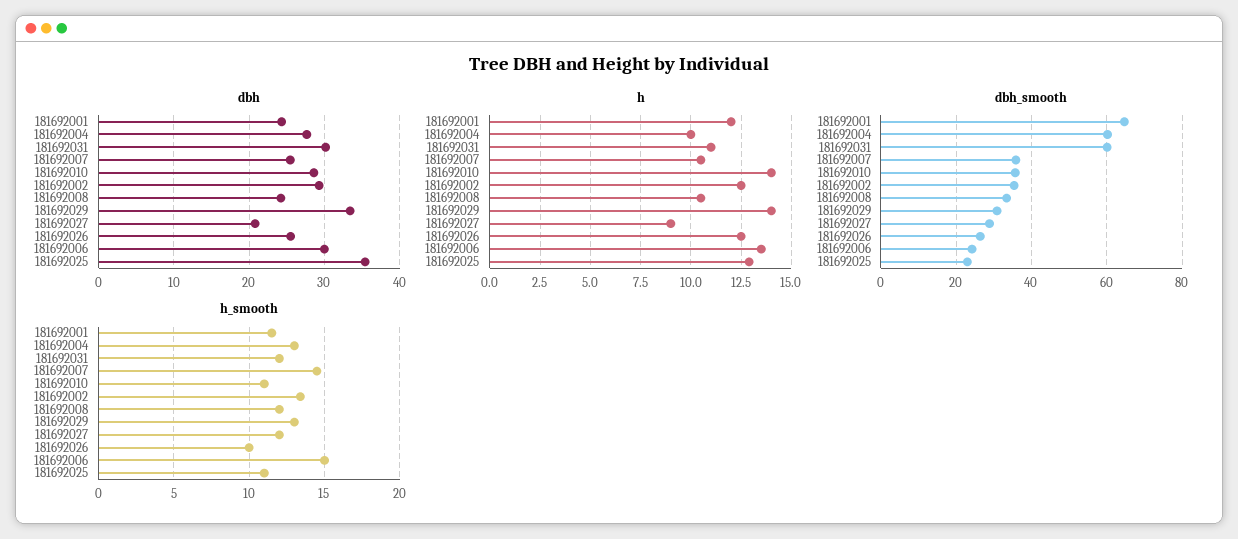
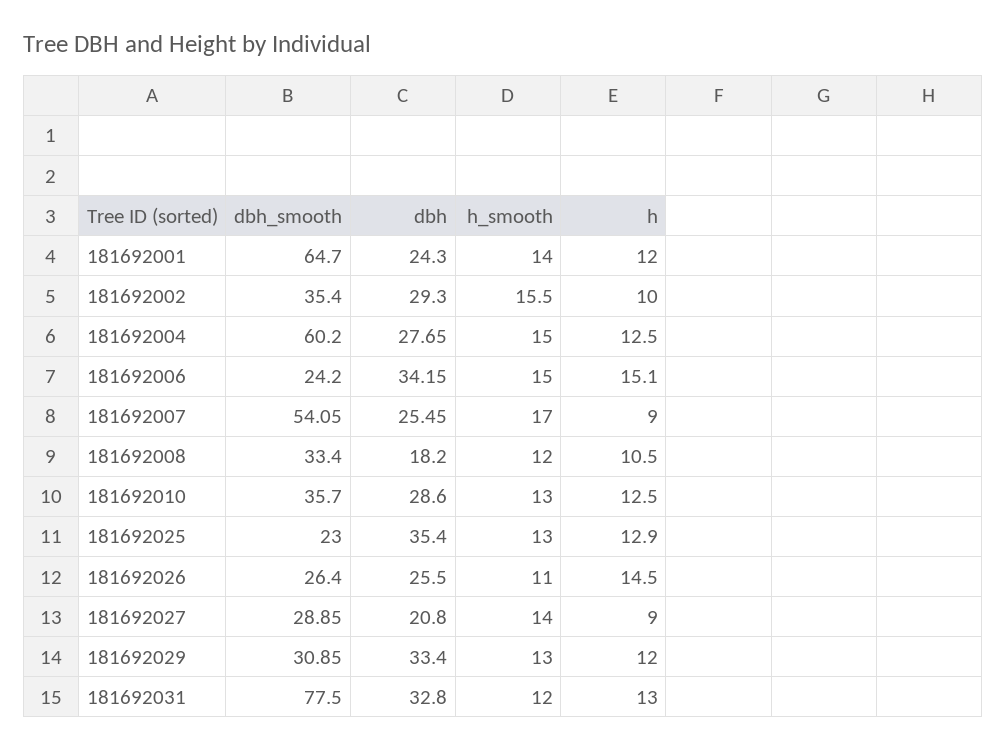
  {
    "dbh": {
      "181692001": 24.3,
      "181692004": 27.65,
-     "181692031": 30,
+     "181692031": 32.8,
      "181692007": 25.45,
      "181692010": 28.6,
      "181692002": 29.3,
-     "181692008": 24,
+     "181692008": 18.2,
      "181692029": 33.4,
      "181692027": 20.8,
      "181692026": 25.5,
-     "181692006": 30,
+     "181692006": 34.15,
      "181692025": 35.4
    },
    "h": {
      "181692001": 12,
-     "181692004": 10,
+     "181692004": 12.5,
-     "181692031": 11,
+     "181692031": 13,
-     "181692007": 10.5,
+     "181692007": 9,
-     "181692010": 14,
+     "181692010": 12.5,
-     "181692002": 12.5,
+     "181692002": 10,
      "181692008": 10.5,
-     "181692029": 14,
+     "181692029": 12,
      "181692027": 9,
-     "181692026": 12.5,
+     "181692026": 14.5,
-     "181692006": 13.5,
+     "181692006": 15.1,
      "181692025": 12.9
    },
    "dbh_smooth": {
      "181692001": 64.7,
      "181692004": 60.2,
-     "181692031": 60,
+     "181692031": 77.5,
-     "181692007": 36,
+     "181692007": 54.05,
      "181692010": 35.7,
      "181692002": 35.4,
      "181692008": 33.4,
      "181692029": 30.85,
      "181692027": 28.85,
      "181692026": 26.4,
      "181692006": 24.2,
      "181692025": 23
    },
    "h_smooth": {
-     "181692001": 11.5,
+     "181692001": 14,
-     "181692004": 13,
+     "181692004": 15,
      "181692031": 12,
-     "181692007": 14.5,
+     "181692007": 17,
-     "181692010": 11,
+     "181692010": 13,
-     "181692002": 13.5,
+     "181692002": 15.5,
      "181692008": 12,
      "181692029": 13,
-     "181692027": 12,
+     "181692027": 14,
-     "181692026": 10,
+     "181692026": 11,
      "181692006": 15,
-     "181692025": 11
+     "181692025": 13
    }
  }

